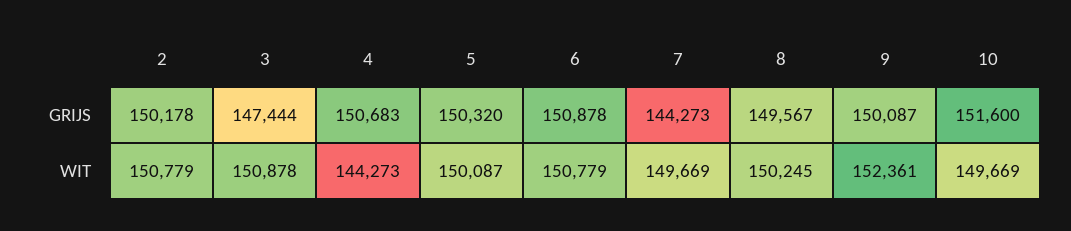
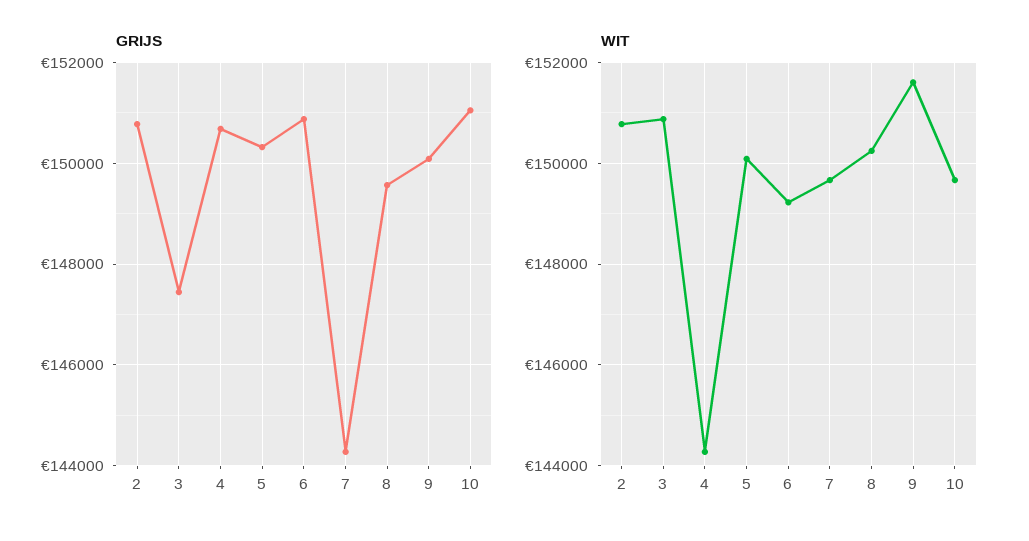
  {
    "GRIJS": {
-     "2": 150178,
+     "2": 150800,
      "3": 147444,
      "4": 150683,
      "5": 150320,
      "6": 150878,
      "7": 144273,
      "8": 149567,
      "9": 150087,
-     "10": 151600
+     "10": 151000
    },
    "WIT": {
      "2": 150779,
      "3": 150878,
      "4": 144273,
      "5": 150087,
-     "6": 150779,
+     "6": 149200,
      "7": 149669,
      "8": 150245,
-     "9": 152361,
+     "9": 151600,
      "10": 149669
    }
  }

